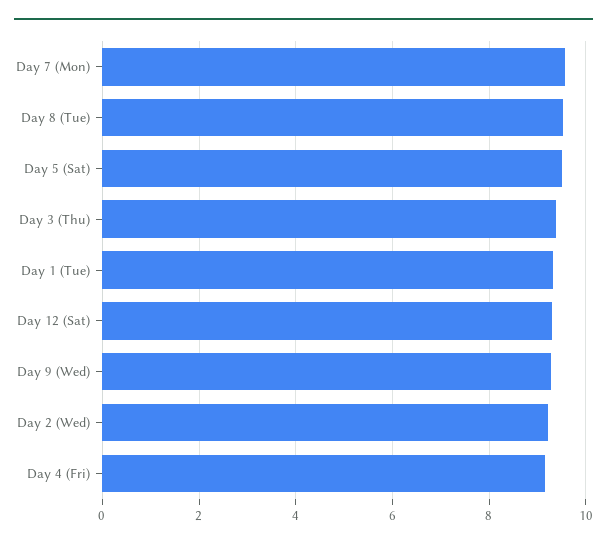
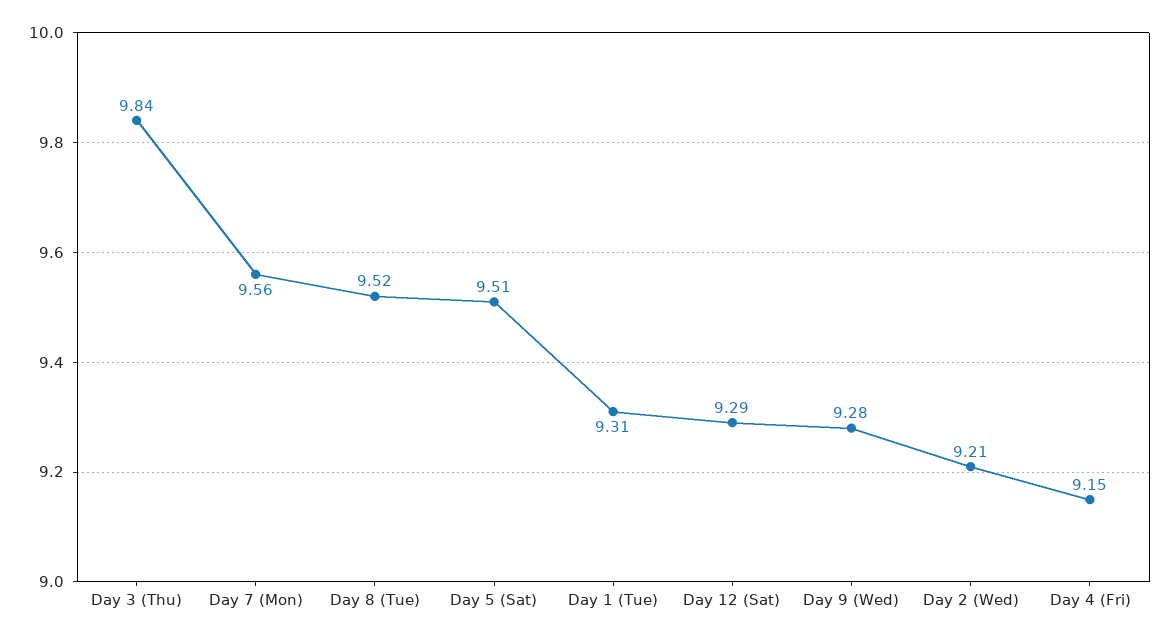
  {
    "Day 7 (Mon)": 9.56,
    "Day 8 (Tue)": 9.52,
    "Day 5 (Sat)": 9.51,
-   "Day 3 (Thu)": 9.4,
+   "Day 3 (Thu)": 9.84,
    "Day 1 (Tue)": 9.31,
    "Day 12 (Sat)": 9.29,
    "Day 9 (Wed)": 9.28,
    "Day 2 (Wed)": 9.21,
    "Day 4 (Fri)": 9.15
  }

